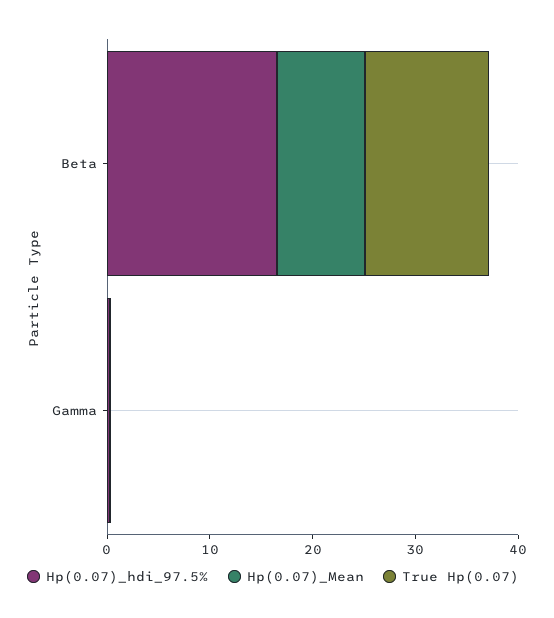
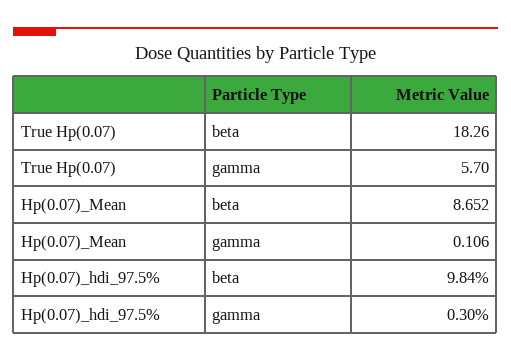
  {
    "Hp(0.07)_hdi_97.5%": {
-     "Beta": 16,
+     "Beta": 9.84,
      "Gamma": 0.3
    },
    "Hp(0.07)_Mean": {
      "Beta": 8.652,
      "Gamma": 0.106
    },
    "True Hp(0.07)": {
-     "Beta": 12,
+     "Beta": 18.26,
-     "Gamma": 0
+     "Gamma": 5.7
    }
  }

